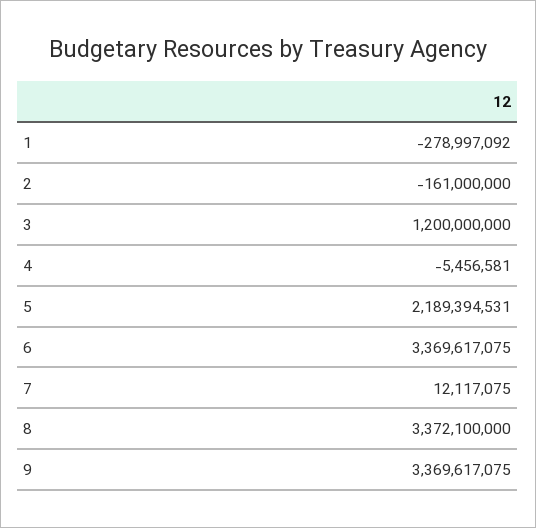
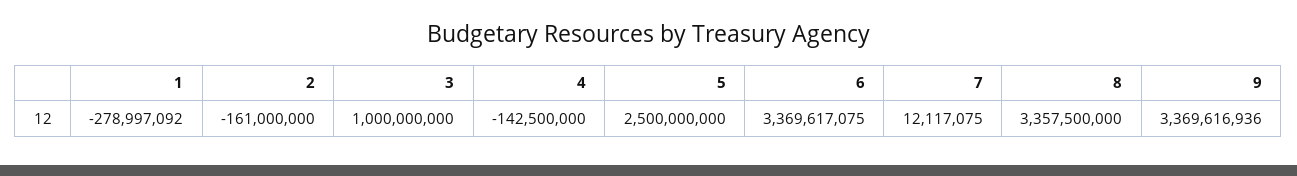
  {
    "1": -278997092,
    "2": -161000000,
-   "3": 1200000000,
+   "3": 1000000000,
-   "4": -5456581,
+   "4": -142500000,
-   "5": 2189394531,
+   "5": 2500000000,
    "6": 3369617075,
    "7": 12117075,
-   "8": 3372100000,
+   "8": 3357500000,
-   "9": 3369617075
+   "9": 3369616936
  }

